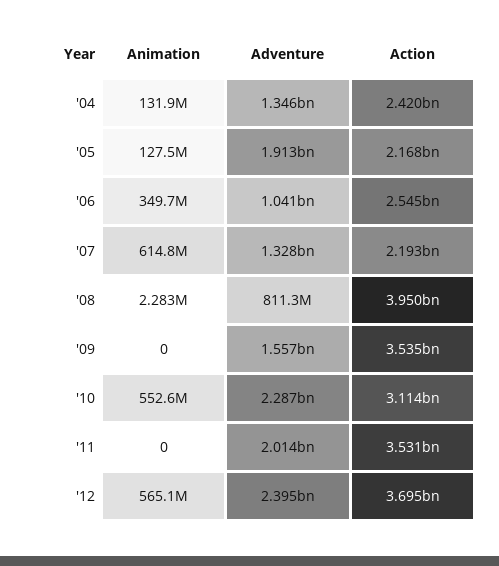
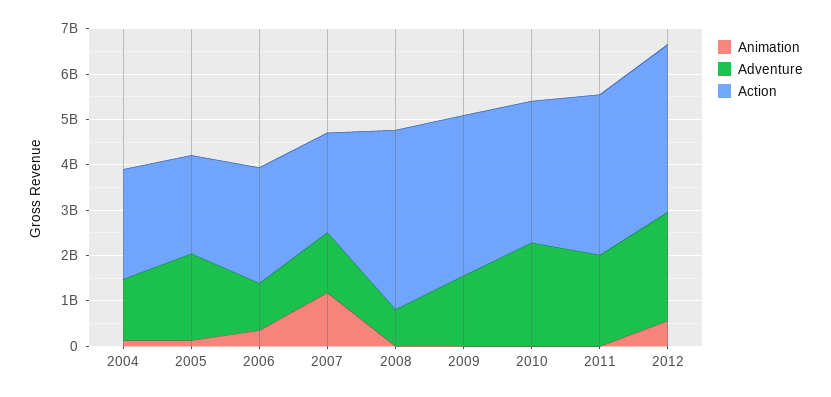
  {
    "Animation": {
      "'04": 131900000,
      "'05": 127500000,
      "'06": 349700000,
-     "'07": 614800000,
+     "'07": 1200000000,
      "'08": 2283000,
      "'09": 0,
-     "'10": 552600000,
+     "'10": 0,
      "'11": 0,
      "'12": 565100000
    },
    "Adventure": {
      "'04": 1346000000,
      "'05": 1913000000,
      "'06": 1041000000,
      "'07": 1328000000,
      "'08": 811300000,
      "'09": 1557000000,
      "'10": 2287000000,
      "'11": 2014000000,
      "'12": 2395000000
    },
    "Action": {
      "'04": 2420000000,
      "'05": 2168000000,
      "'06": 2545000000,
      "'07": 2193000000,
      "'08": 3950000000,
      "'09": 3535000000,
      "'10": 3114000000,
      "'11": 3531000000,
      "'12": 3695000000
    }
  }

